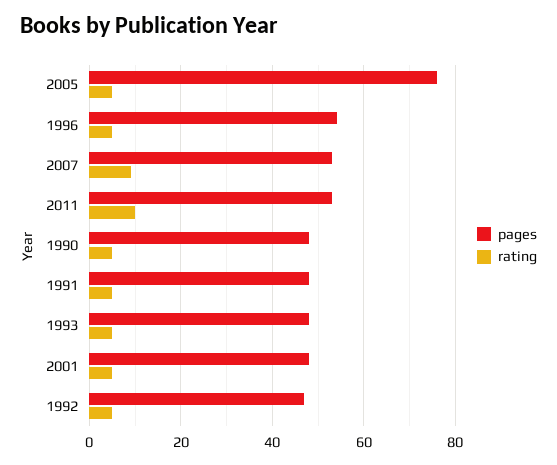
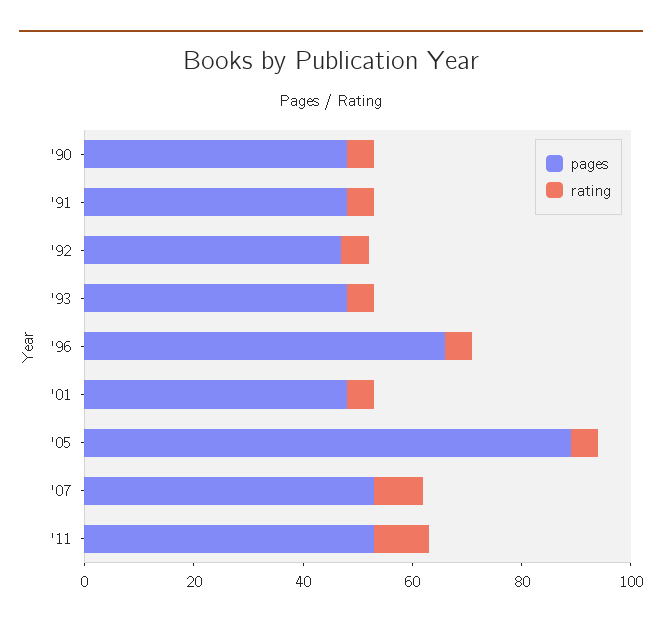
  {
    "pages": {
-     "2005": 75,
+     "2005": 90,
-     "1996": 55,
+     "1996": 65,
      "2007": 55,
      "2011": 55,
      "1990": 50,
      "1991": 50,
      "1993": 50,
      "2001": 50,
      "1992": 45
    },
    "rating": {
      "2005": 5,
      "1996": 5,
      "2007": 10,
      "2011": 10,
      "1990": 5,
      "1991": 5,
      "1993": 5,
      "2001": 5,
      "1992": 5
    }
  }

